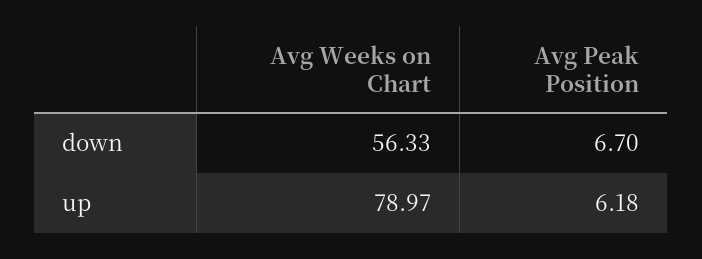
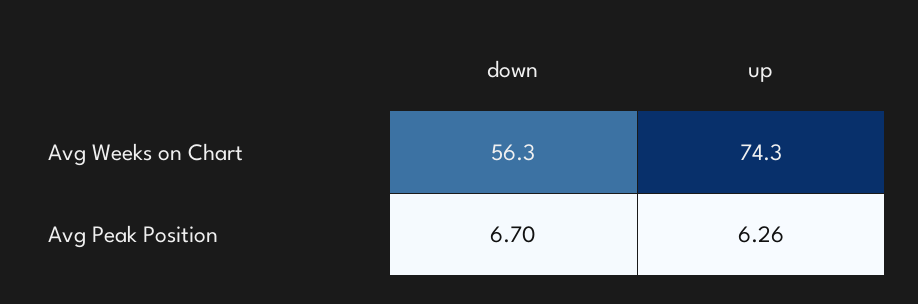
  {
    "Avg Weeks on Chart": {
      "down": 56.33,
-     "up": 78.97
+     "up": 74.3
    },
    "Avg Peak Position": {
      "down": 6.7,
-     "up": 6.18
+     "up": 6.26
    }
  }

